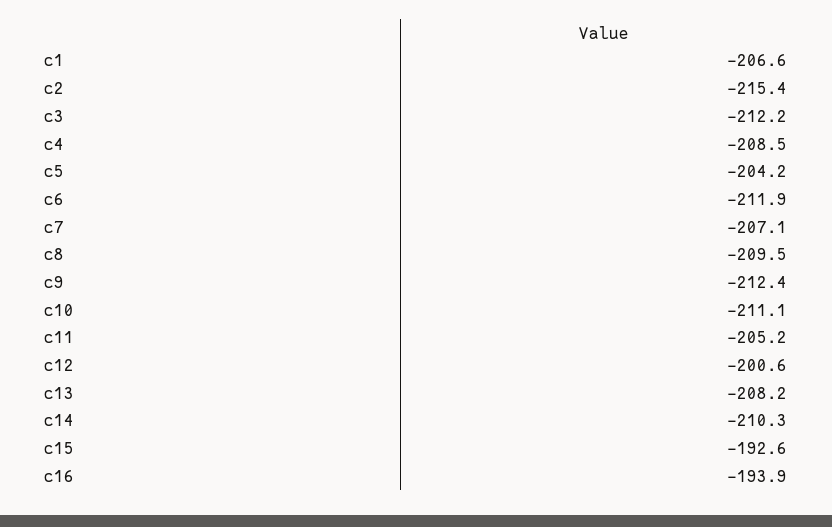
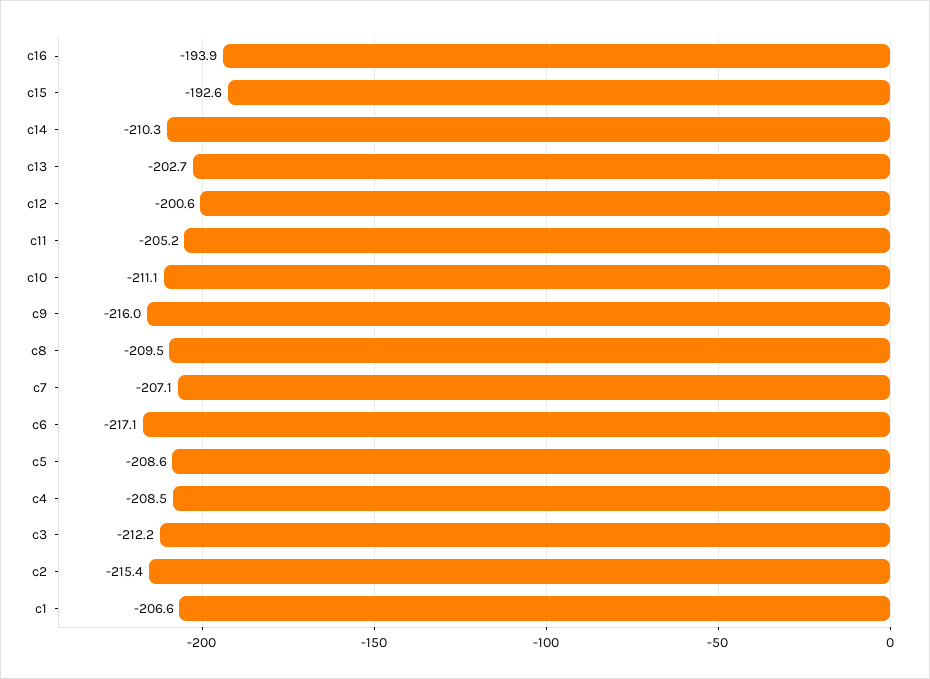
  {
    "c1": -206.6,
    "c2": -215.4,
    "c3": -212.2,
    "c4": -208.5,
-   "c5": -204.2,
+   "c5": -208.6,
-   "c6": -211.9,
+   "c6": -217.1,
    "c7": -207.1,
    "c8": -209.5,
-   "c9": -212.4,
+   "c9": -216,
    "c10": -211.1,
    "c11": -205.2,
    "c12": -200.6,
-   "c13": -208.2,
+   "c13": -202.7,
    "c14": -210.3,
    "c15": -192.6,
    "c16": -193.9
  }

